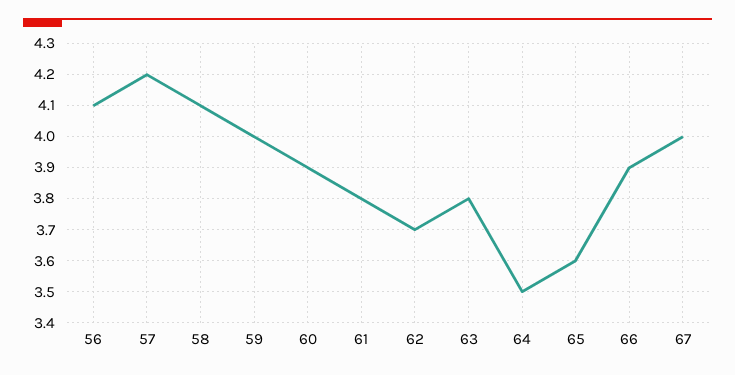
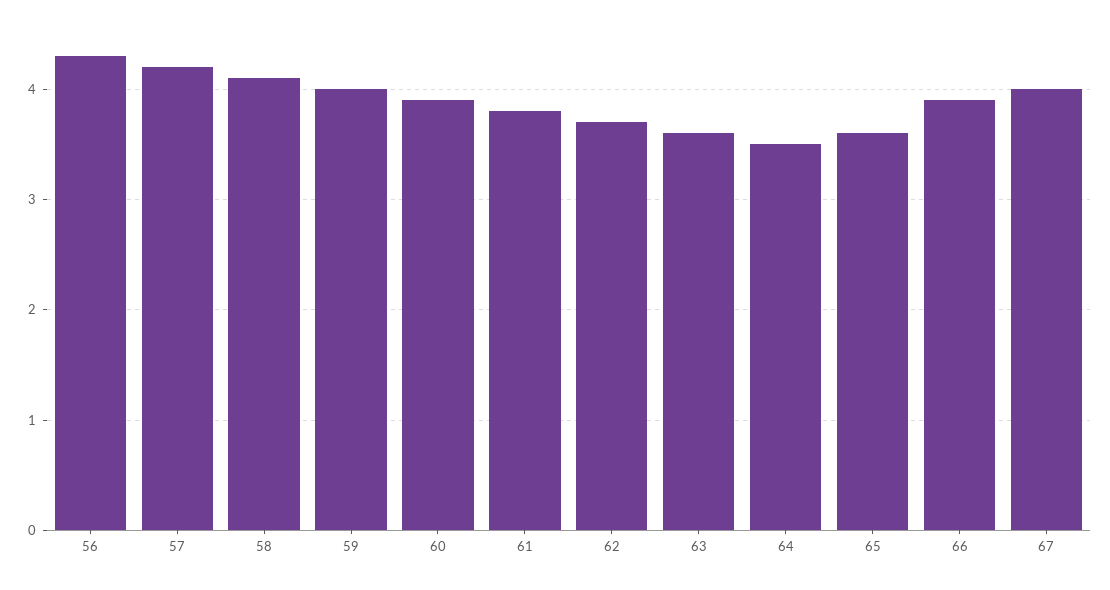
  {
-   "56": 4.1,
+   "56": 4.3,
    "57": 4.2,
    "58": 4.1,
    "59": 4,
    "60": 3.9,
    "61": 3.8,
    "62": 3.7,
-   "63": 3.8,
+   "63": 3.6,
    "64": 3.5,
    "65": 3.6,
    "66": 3.9,
    "67": 4
  }

